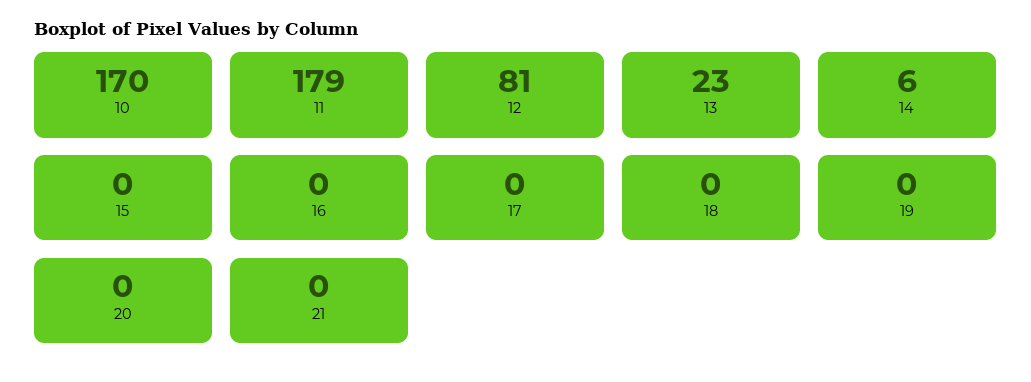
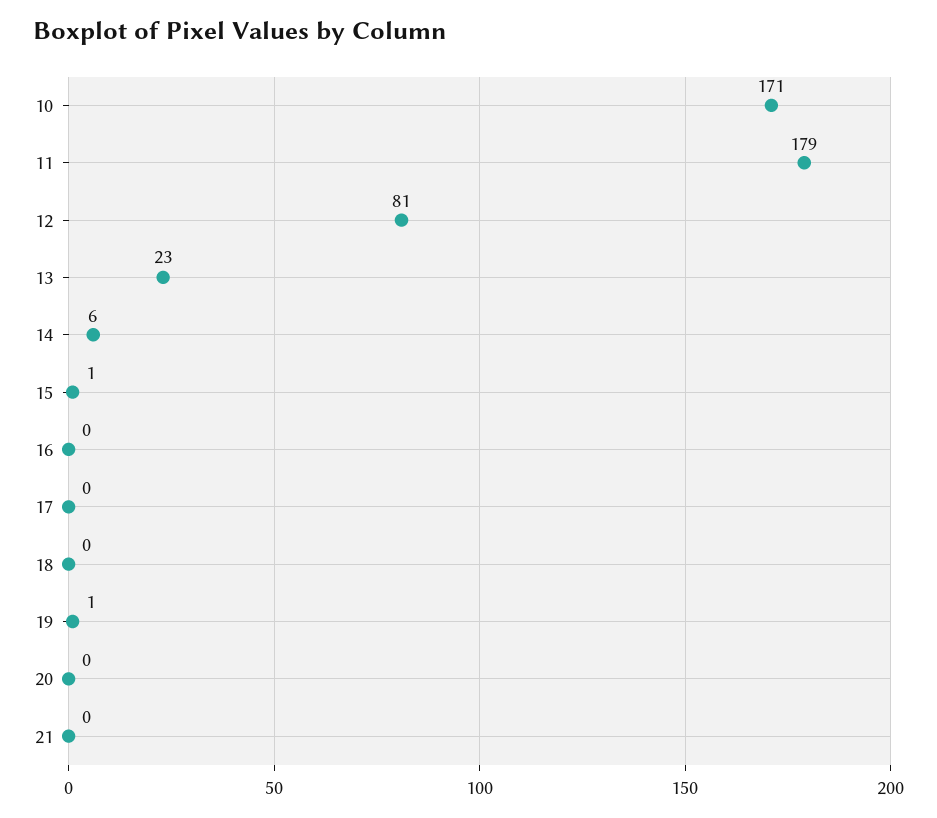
  {
-   "10": 170,
+   "10": 171,
    "11": 179,
    "12": 81,
    "13": 23,
    "14": 6,
-   "15": 0,
+   "15": 1,
    "16": 0,
    "17": 0,
    "18": 0,
-   "19": 0,
+   "19": 1,
    "20": 0,
    "21": 0
  }

